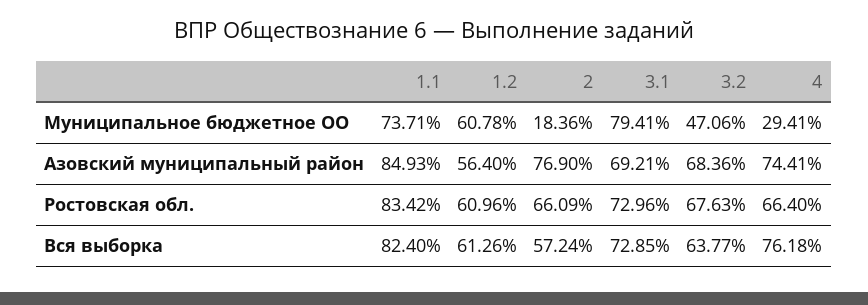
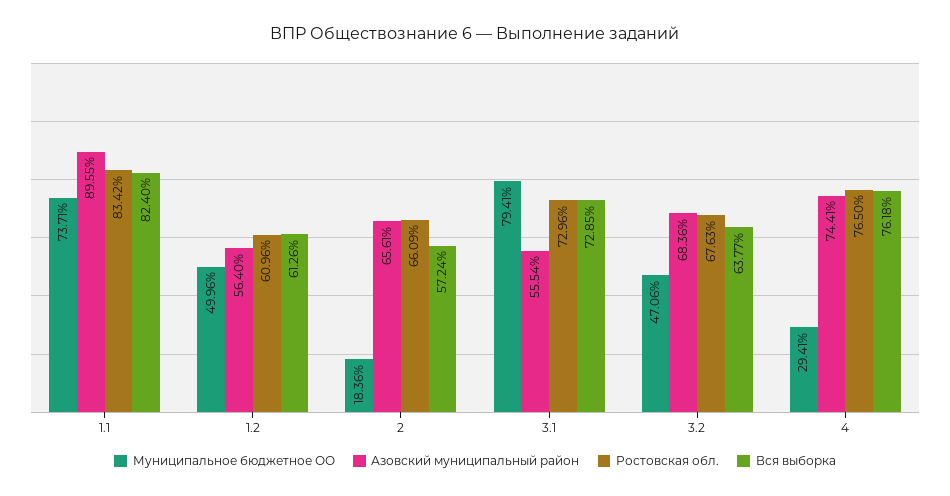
  {
    "Муниципальное бюджетное ОО": {
      "1.1": 73.71,
-     "1.2": 60.78,
+     "1.2": 49.96,
      "2": 18.36,
      "3.1": 79.41,
      "3.2": 47.06,
      "4": 29.41
    },
    "Азовский муниципальный район": {
-     "1.1": 84.93,
+     "1.1": 89.55,
      "1.2": 56.4,
-     "2": 76.9,
+     "2": 65.61,
-     "3.1": 69.21,
+     "3.1": 55.54,
      "3.2": 68.36,
      "4": 74.41
    },
    "Ростовская обл.": {
      "1.1": 83.42,
      "1.2": 60.96,
      "2": 66.09,
      "3.1": 72.96,
      "3.2": 67.63,
-     "4": 66.4
+     "4": 76.5
    },
    "Вся выборка": {
      "1.1": 82.4,
      "1.2": 61.26,
      "2": 57.24,
      "3.1": 72.85,
      "3.2": 63.77,
      "4": 76.18
    }
  }

